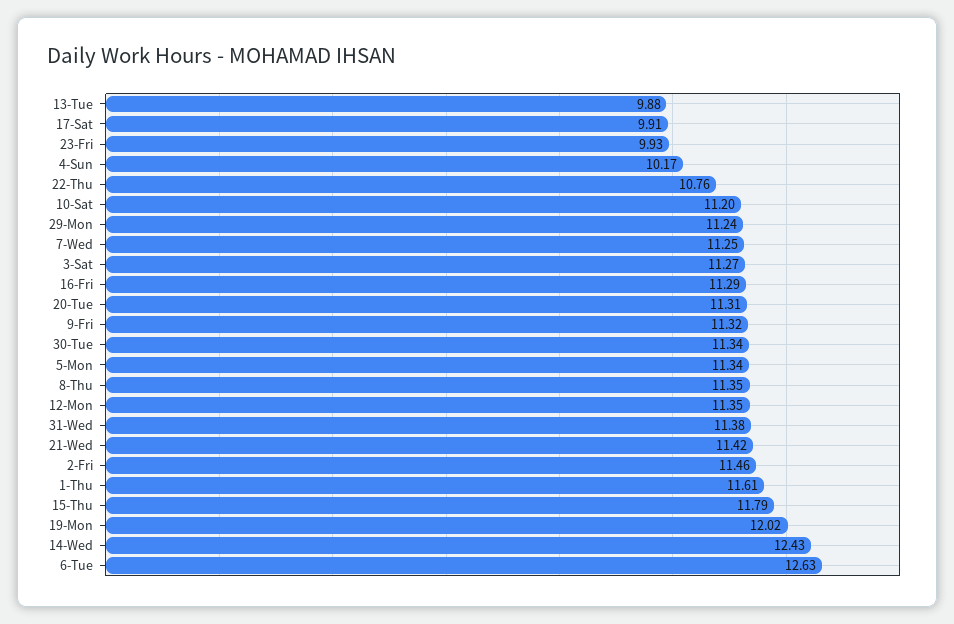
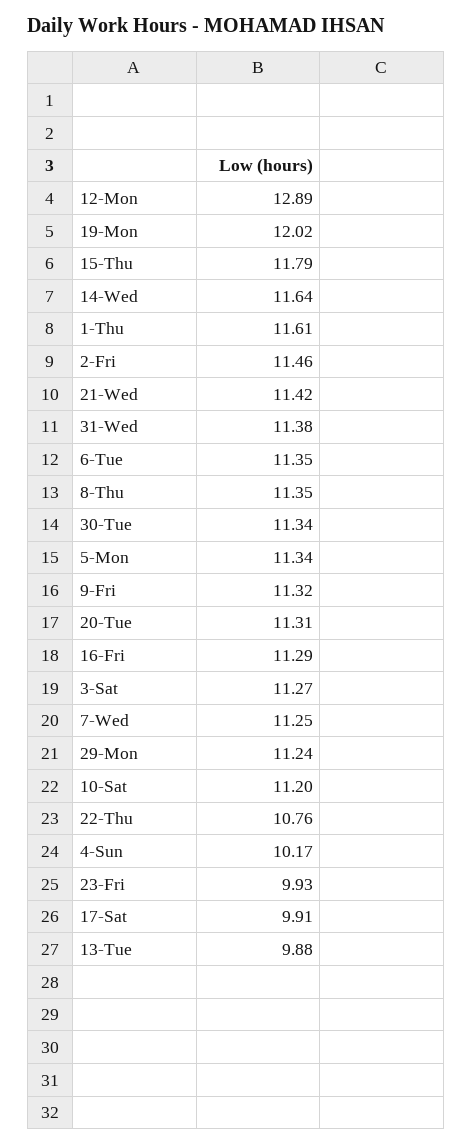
  {
    "13-Tue": 9.88,
    "17-Sat": 9.91,
    "23-Fri": 9.93,
    "4-Sun": 10.17,
    "22-Thu": 10.76,
    "10-Sat": 11.2,
    "29-Mon": 11.24,
    "7-Wed": 11.25,
    "3-Sat": 11.27,
    "16-Fri": 11.29,
    "20-Tue": 11.31,
    "9-Fri": 11.32,
    "30-Tue": 11.34,
    "5-Mon": 11.34,
    "8-Thu": 11.35,
-   "12-Mon": 11.35,
+   "12-Mon": 12.89,
    "31-Wed": 11.38,
    "21-Wed": 11.42,
    "2-Fri": 11.46,
    "1-Thu": 11.61,
    "15-Thu": 11.79,
    "19-Mon": 12.02,
-   "14-Wed": 12.43,
+   "14-Wed": 11.64,
-   "6-Tue": 12.63
+   "6-Tue": 11.35
  }

